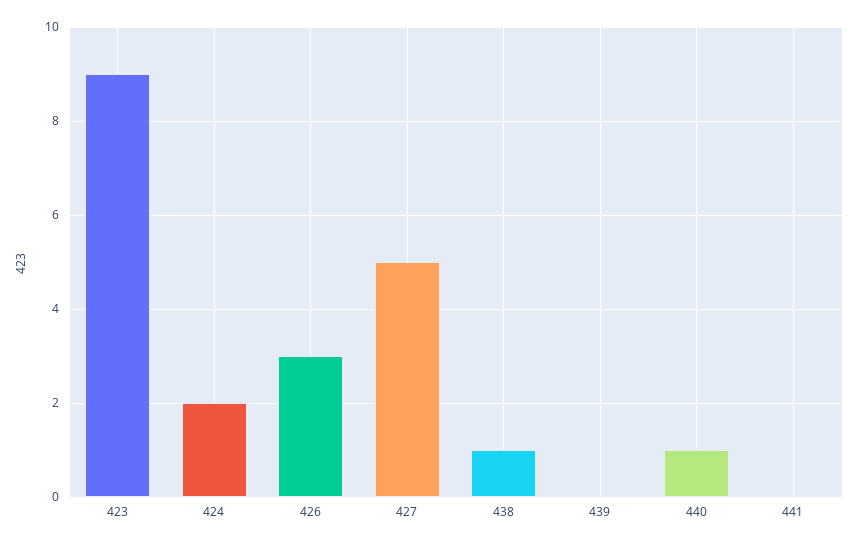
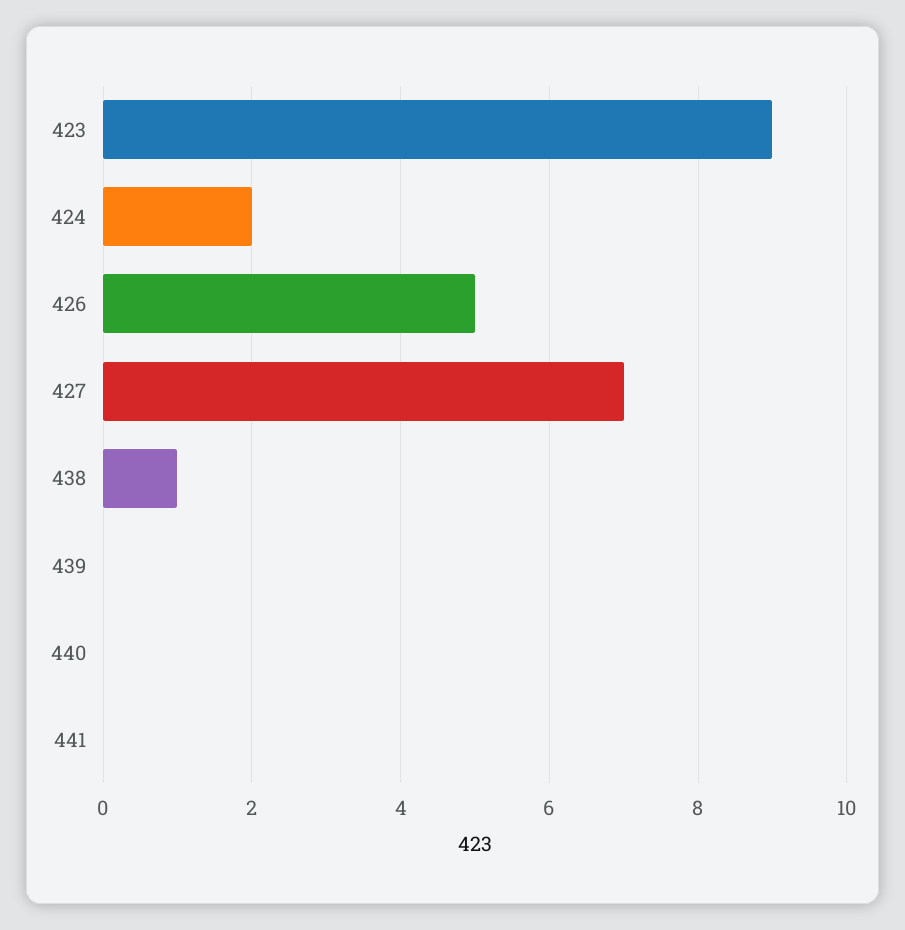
  {
    "423": 9,
    "424": 2,
-   "426": 3,
+   "426": 5,
-   "427": 5,
+   "427": 7,
    "438": 1,
    "439": 0,
-   "440": 1,
+   "440": 0,
    "441": 0
  }

